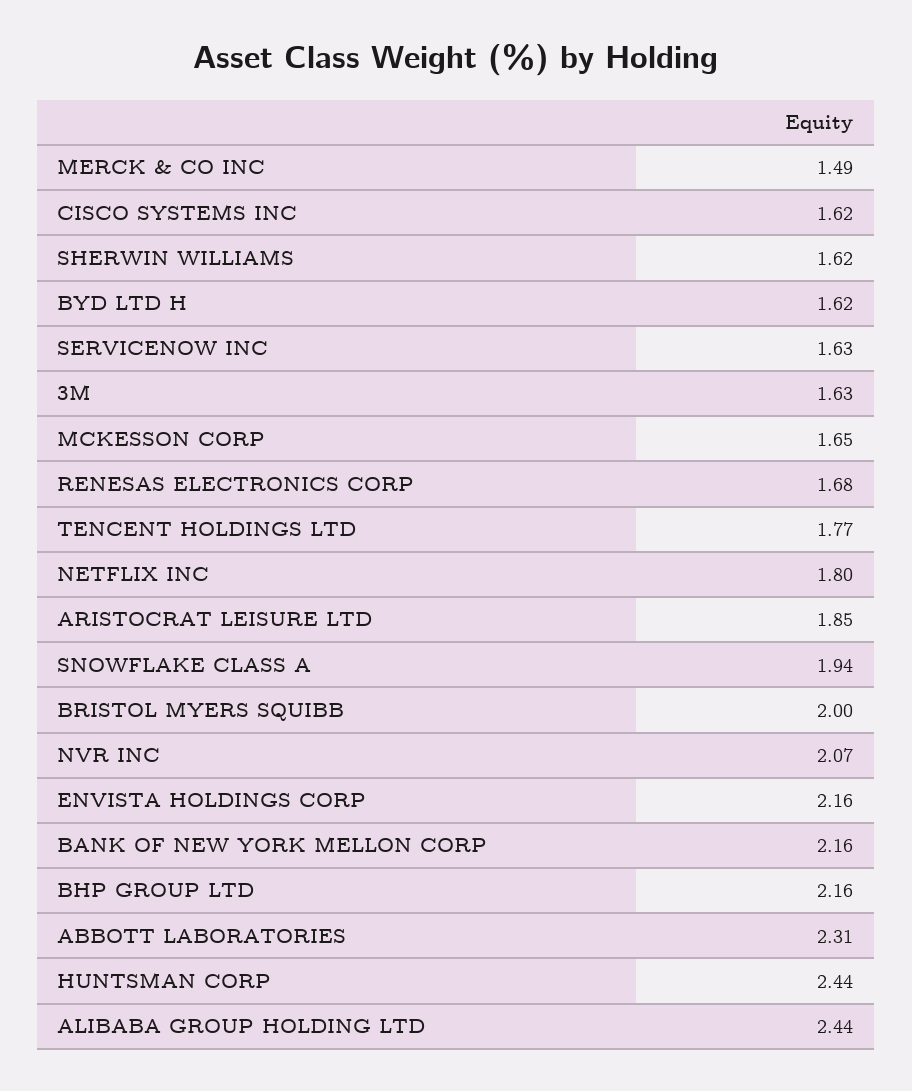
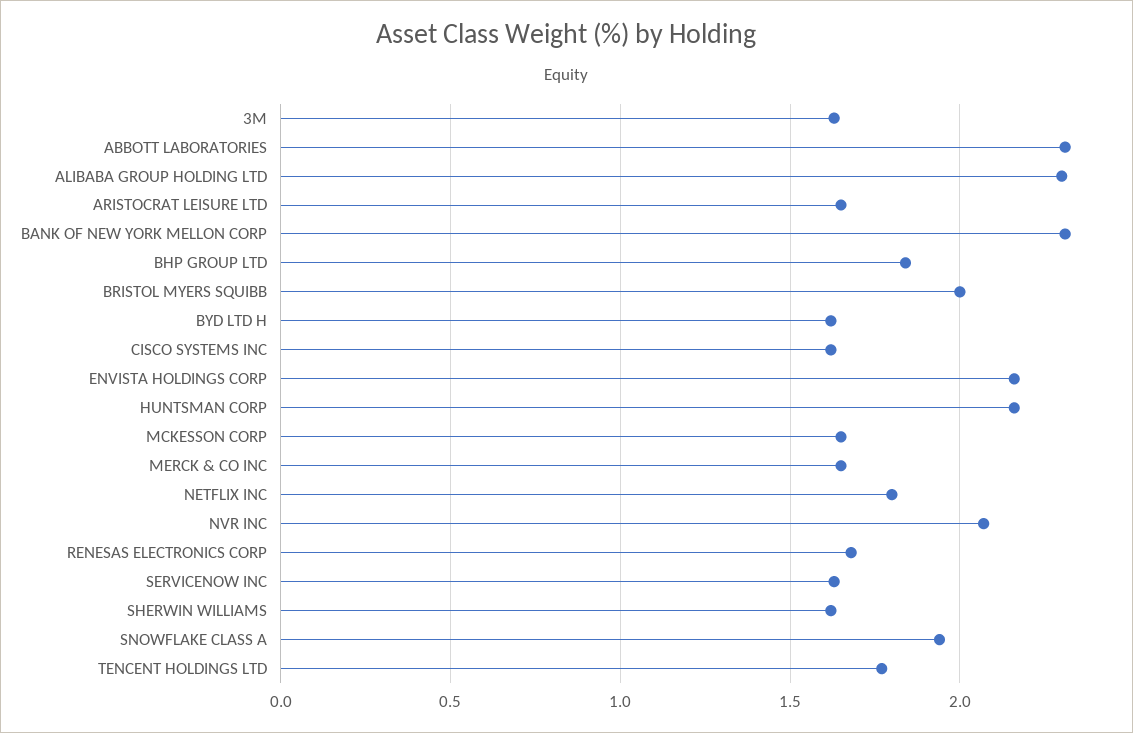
  {
-   "MERCK & CO INC": 1.49,
+   "MERCK & CO INC": 1.65,
    "CISCO SYSTEMS INC": 1.62,
    "SHERWIN WILLIAMS": 1.62,
    "BYD LTD H": 1.62,
    "SERVICENOW INC": 1.63,
    "3M": 1.63,
    "MCKESSON CORP": 1.65,
    "RENESAS ELECTRONICS CORP": 1.68,
    "TENCENT HOLDINGS LTD": 1.77,
    "NETFLIX INC": 1.8,
-   "ARISTOCRAT LEISURE LTD": 1.85,
+   "ARISTOCRAT LEISURE LTD": 1.65,
    "SNOWFLAKE CLASS A": 1.94,
    "BRISTOL MYERS SQUIBB": 2,
    "NVR INC": 2.07,
    "ENVISTA HOLDINGS CORP": 2.16,
-   "BANK OF NEW YORK MELLON CORP": 2.16,
+   "BANK OF NEW YORK MELLON CORP": 2.3,
-   "BHP GROUP LTD": 2.16,
+   "BHP GROUP LTD": 1.85,
    "ABBOTT LABORATORIES": 2.31,
-   "HUNTSMAN CORP": 2.44,
+   "HUNTSMAN CORP": 2.15,
-   "ALIBABA GROUP HOLDING LTD": 2.44
+   "ALIBABA GROUP HOLDING LTD": 2.3
  }

